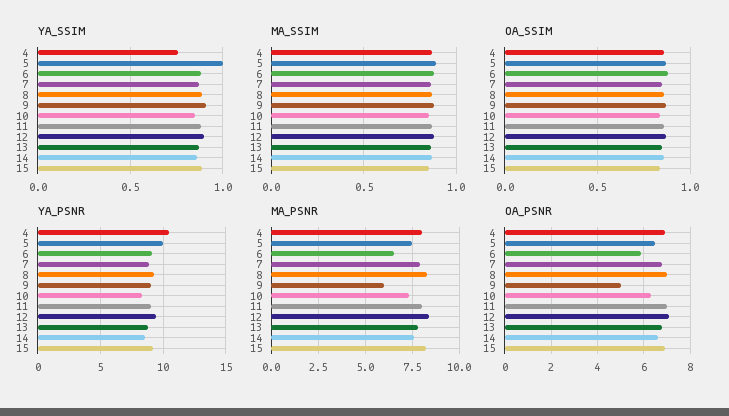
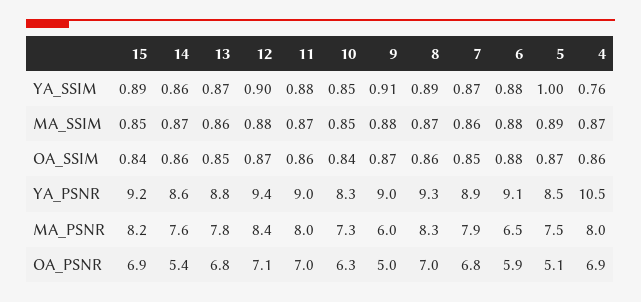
  {
    "YA_SSIM": {
      "4": 0.76,
      "5": 1,
      "6": 0.88,
      "7": 0.87,
      "8": 0.89,
      "9": 0.91,
      "10": 0.85,
      "11": 0.88,
      "12": 0.9,
      "13": 0.87,
      "14": 0.86,
      "15": 0.89
    },
    "MA_SSIM": {
      "4": 0.87,
      "5": 0.89,
      "6": 0.88,
      "7": 0.86,
      "8": 0.87,
      "9": 0.88,
      "10": 0.85,
      "11": 0.87,
      "12": 0.88,
      "13": 0.86,
      "14": 0.87,
      "15": 0.85
    },
    "OA_SSIM": {
      "4": 0.86,
      "5": 0.87,
      "6": 0.88,
      "7": 0.85,
      "8": 0.86,
      "9": 0.87,
      "10": 0.84,
      "11": 0.86,
      "12": 0.87,
      "13": 0.85,
      "14": 0.86,
      "15": 0.84
    },
    "YA_PSNR": {
      "4": 10.5,
-     "5": 10,
+     "5": 8.5,
      "6": 9.1,
      "7": 8.9,
      "8": 9.3,
      "9": 9,
      "10": 8.3,
      "11": 9,
      "12": 9.4,
      "13": 8.8,
      "14": 8.6,
      "15": 9.2
    },
    "MA_PSNR": {
      "4": 8,
      "5": 7.5,
      "6": 6.5,
      "7": 7.9,
      "8": 8.3,
      "9": 6,
      "10": 7.3,
      "11": 8,
      "12": 8.4,
      "13": 7.8,
      "14": 7.6,
      "15": 8.2
    },
    "OA_PSNR": {
      "4": 6.9,
-     "5": 6.5,
+     "5": 5.1,
      "6": 5.9,
      "7": 6.8,
      "8": 7,
      "9": 5,
      "10": 6.3,
      "11": 7,
      "12": 7.1,
      "13": 6.8,
-     "14": 6.5,
+     "14": 5.4,
      "15": 6.9
    }
  }

